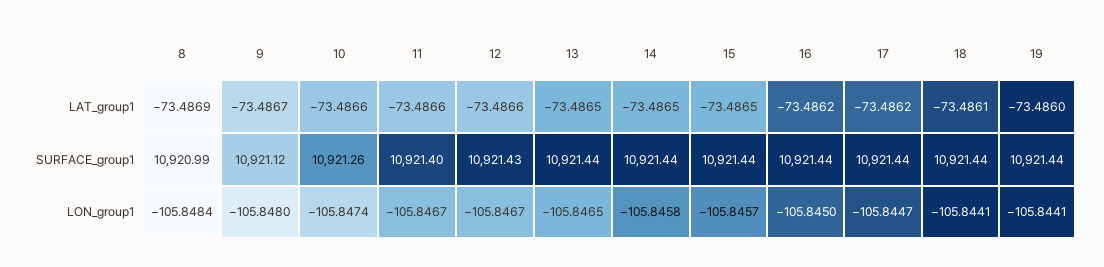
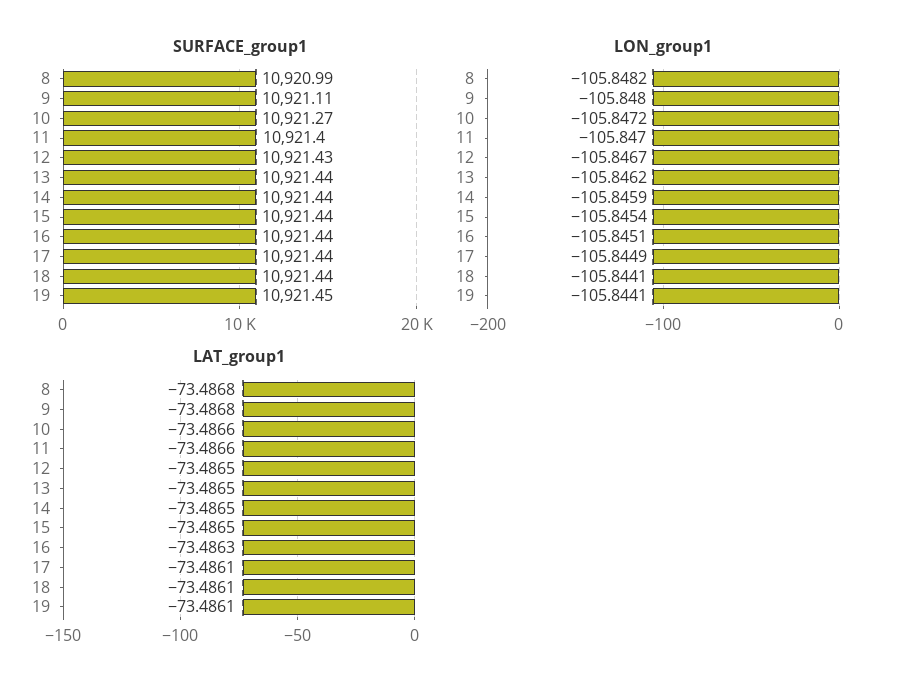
  {
    "LAT_group1": {
-     "8": -73.4869,
+     "8": -73.4868,
-     "9": -73.4867,
+     "9": -73.4868,
      "10": -73.4866,
      "11": -73.4866,
-     "12": -73.4866,
+     "12": -73.4865,
      "13": -73.4865,
      "14": -73.4865,
      "15": -73.4865,
-     "16": -73.4862,
+     "16": -73.4863,
-     "17": -73.4862,
+     "17": -73.4861,
      "18": -73.4861,
-     "19": -73.486
+     "19": -73.4861
    },
    "SURFACE_group1": {
      "8": 10920.99,
-     "9": 10921.12,
+     "9": 10921.11,
-     "10": 10921.26,
+     "10": 10921.27,
      "11": 10921.4,
      "12": 10921.43,
      "13": 10921.44,
      "14": 10921.44,
      "15": 10921.44,
      "16": 10921.44,
      "17": 10921.44,
      "18": 10921.44,
-     "19": 10921.44
+     "19": 10921.45
    },
    "LON_group1": {
-     "8": -105.8484,
+     "8": -105.8482,
      "9": -105.848,
-     "10": -105.8474,
+     "10": -105.8472,
-     "11": -105.8467,
+     "11": -105.847,
      "12": -105.8467,
-     "13": -105.8465,
+     "13": -105.8462,
-     "14": -105.8458,
+     "14": -105.8459,
-     "15": -105.8457,
+     "15": -105.8454,
-     "16": -105.845,
+     "16": -105.8451,
-     "17": -105.8447,
+     "17": -105.8449,
      "18": -105.8441,
      "19": -105.8441
    }
  }

